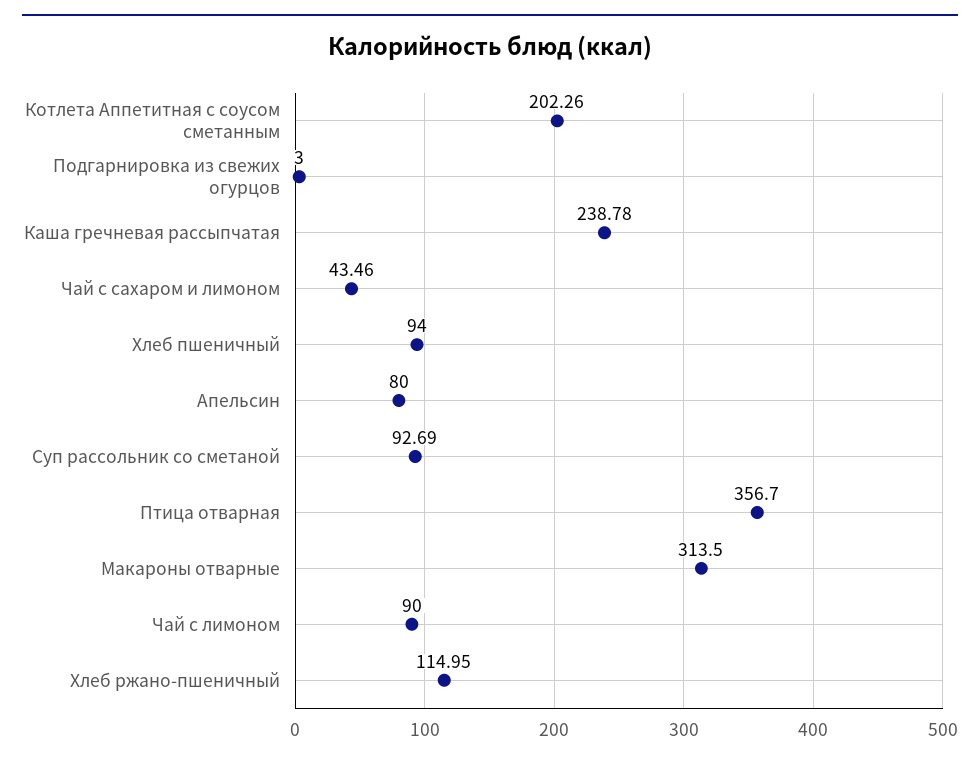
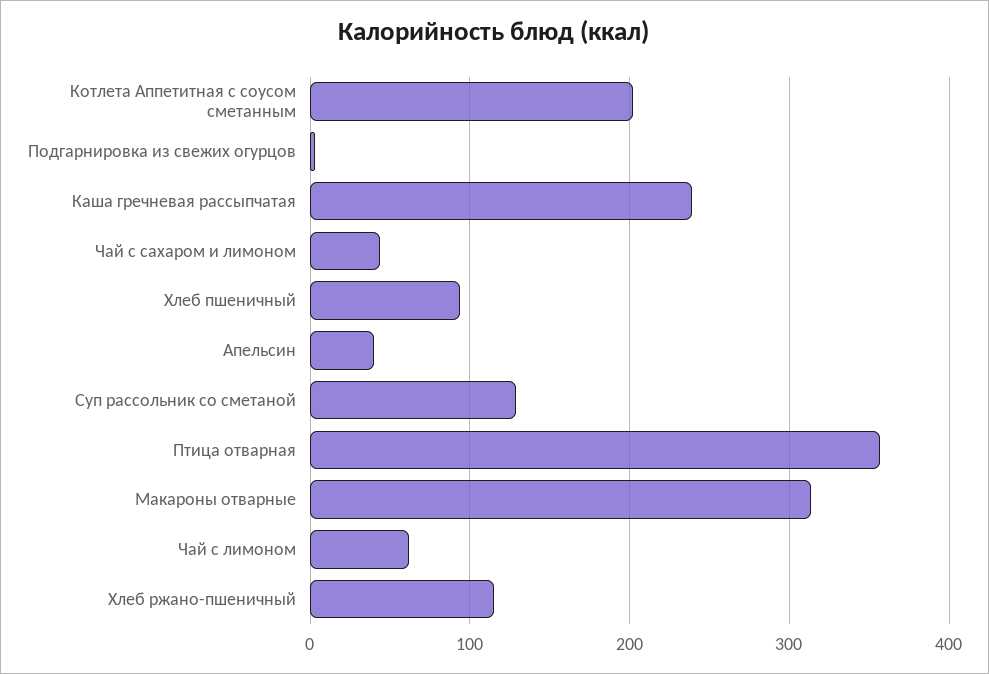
  {
    "Котлета Аппетитная с соусом сметанным": 202.26,
    "Подгарнировка из свежих огурцов": 3,
    "Каша гречневая рассыпчатая": 238.78,
    "Чай с сахаром и лимоном": 43.46,
    "Хлеб пшеничный": 94,
-   "Апельсин": 80,
+   "Апельсин": 40,
-   "Суп рассольник со сметаной": 92.69,
+   "Суп рассольник со сметаной": 130,
    "Птица отварная": 356.7,
    "Макароны отварные": 313.5,
-   "Чай с лимоном": 90,
+   "Чай с лимоном": 60,
    "Хлеб ржано-пшеничный": 114.95
  }

